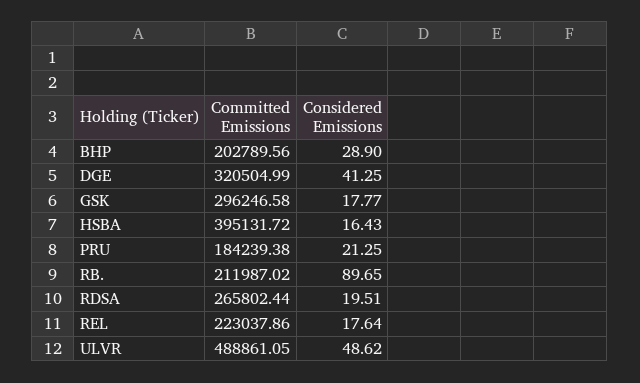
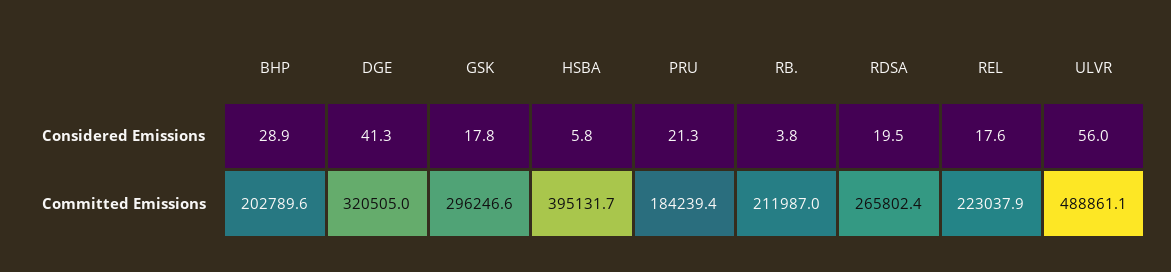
  {
    "Committed Emissions": {
      "BHP": 202789.56,
      "DGE": 320504.99,
      "GSK": 296246.58,
      "HSBA": 395131.72,
      "PRU": 184239.38,
      "RB.": 211987.02,
      "RDSA": 265802.44,
      "REL": 223037.86,
      "ULVR": 488861.05
    },
    "Considered Emissions": {
      "BHP": 28.9,
      "DGE": 41.25,
      "GSK": 17.77,
-     "HSBA": 16.43,
+     "HSBA": 5.8,
      "PRU": 21.25,
-     "RB.": 89.65,
+     "RB.": 3.8,
      "RDSA": 19.51,
      "REL": 17.64,
-     "ULVR": 48.62
+     "ULVR": 56
    }
  }

